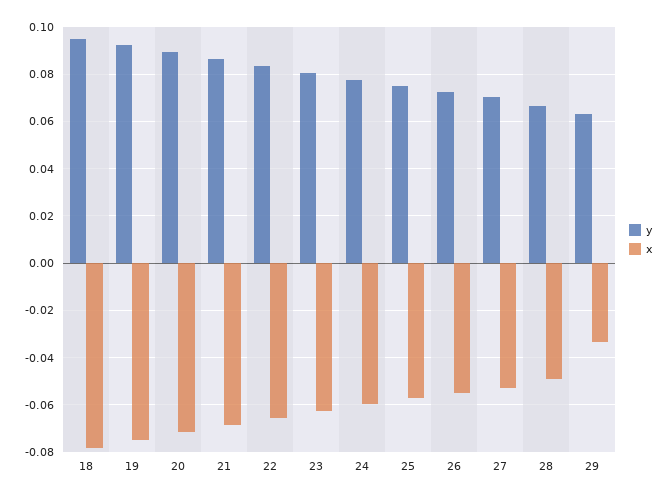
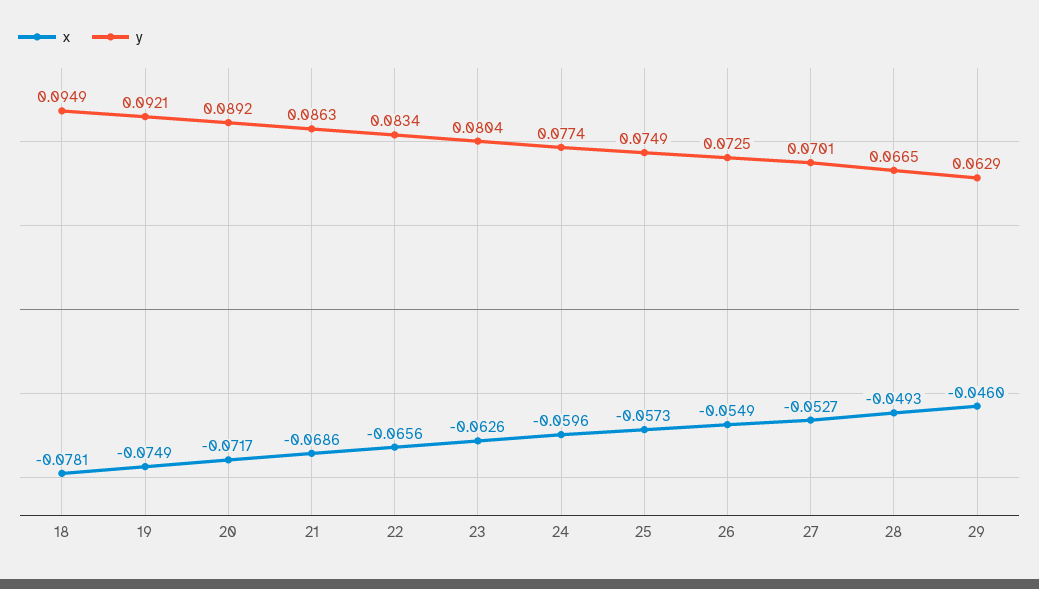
  {
    "y": {
      "18": 0.0949,
      "19": 0.0921,
      "20": 0.0892,
      "21": 0.0863,
      "22": 0.0834,
      "23": 0.0804,
      "24": 0.0774,
      "25": 0.0749,
      "26": 0.0725,
      "27": 0.0701,
      "28": 0.0665,
      "29": 0.0629
    },
    "x": {
      "18": -0.0781,
      "19": -0.0749,
      "20": -0.0717,
      "21": -0.0686,
      "22": -0.0656,
      "23": -0.0626,
      "24": -0.0596,
      "25": -0.0573,
      "26": -0.0549,
      "27": -0.0527,
      "28": -0.0493,
-     "29": -0.035
+     "29": -0.046
    }
  }

